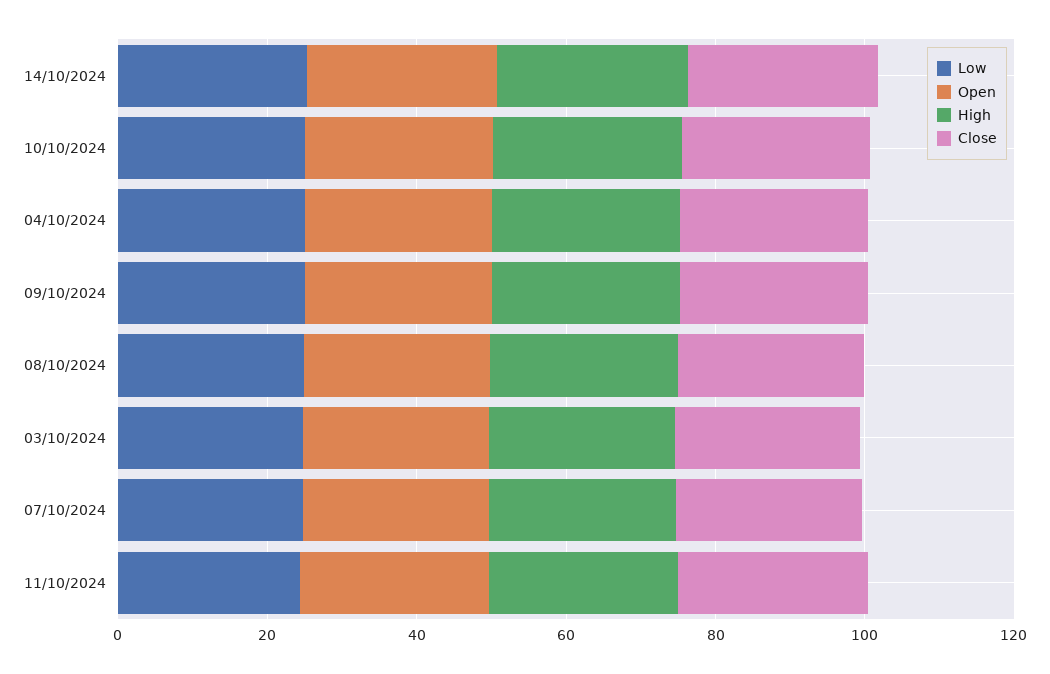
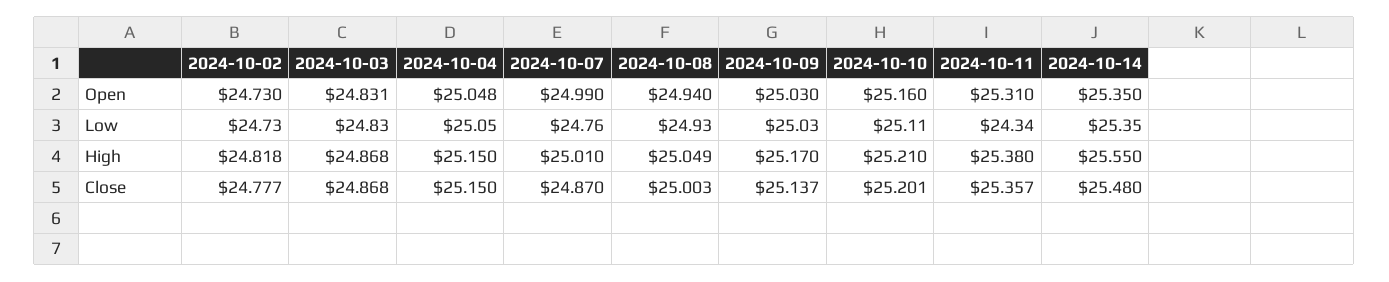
  {
    "Low": {
      "14/10/2024": 25.35,
      "10/10/2024": 25.11,
      "04/10/2024": 25.05,
      "09/10/2024": 25.03,
      "08/10/2024": 24.93,
      "03/10/2024": 24.83,
      "07/10/2024": 24.76,
-     "11/10/2024": 24.34
+     "11/10/2024": 24.34,
+     "2024-10-02": 24.73
    },
    "Open": {
      "14/10/2024": 25.35,
      "10/10/2024": 25.16,
      "04/10/2024": 25.048,
      "09/10/2024": 25.03,
      "08/10/2024": 24.94,
      "03/10/2024": 24.831,
      "07/10/2024": 24.99,
-     "11/10/2024": 25.31
+     "11/10/2024": 25.31,
+     "2024-10-02": 24.73
    },
    "High": {
      "14/10/2024": 25.55,
      "10/10/2024": 25.21,
      "04/10/2024": 25.15,
      "09/10/2024": 25.17,
      "08/10/2024": 25.049,
      "03/10/2024": 24.868,
      "07/10/2024": 25.01,
-     "11/10/2024": 25.38
+     "11/10/2024": 25.38,
+     "2024-10-02": 24.818
    },
    "Close": {
      "14/10/2024": 25.48,
      "10/10/2024": 25.201,
      "04/10/2024": 25.15,
      "09/10/2024": 25.137,
      "08/10/2024": 25.003,
      "03/10/2024": 24.868,
      "07/10/2024": 24.87,
-     "11/10/2024": 25.357
+     "11/10/2024": 25.357,
+     "2024-10-02": 24.777
    }
  }

